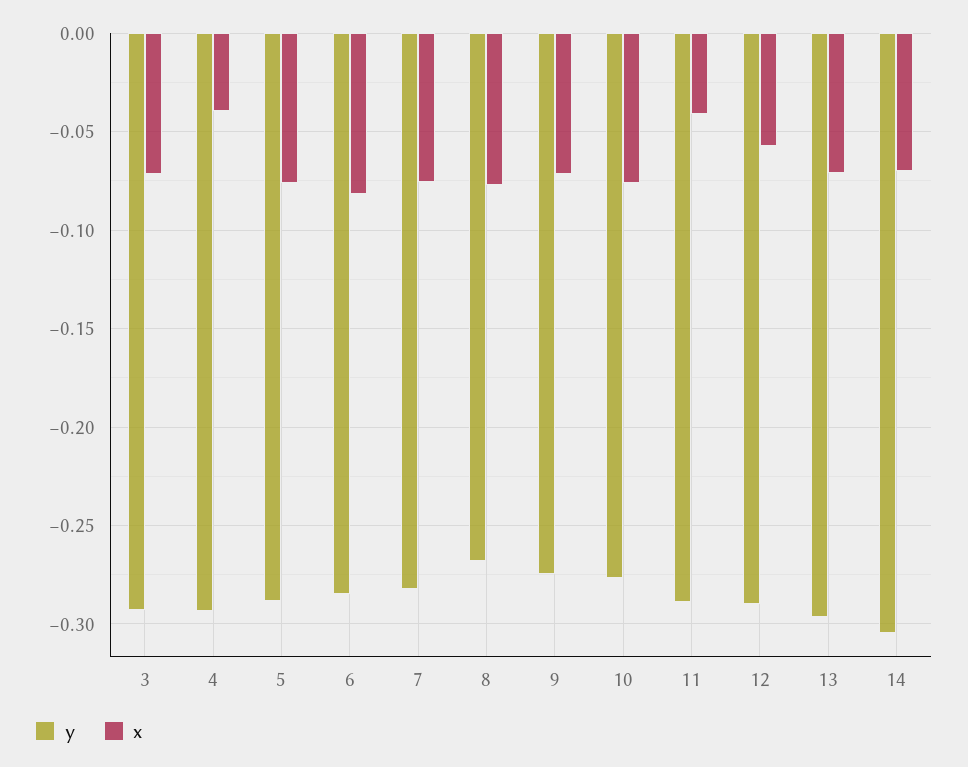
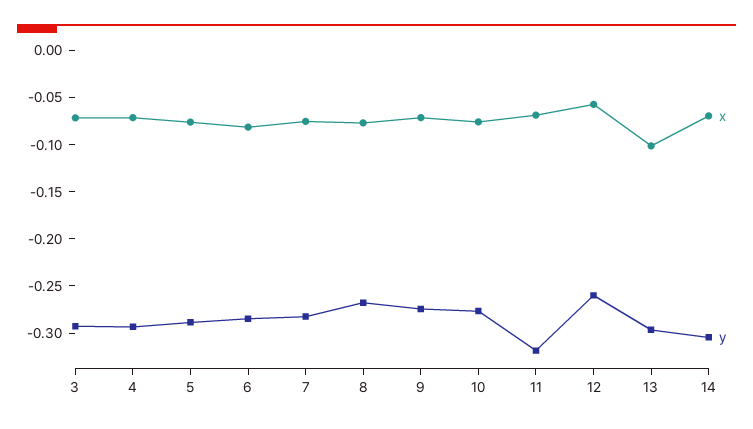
  {
    "y": {
      "3": -0.295,
      "4": -0.295,
      "5": -0.29,
      "6": -0.285,
      "7": -0.285,
      "8": -0.27,
      "9": -0.275,
      "10": -0.275,
-     "11": -0.29,
+     "11": -0.32,
-     "12": -0.29,
+     "12": -0.26,
      "13": -0.295,
      "14": -0.305
    },
    "x": {
      "3": -0.07,
-     "4": -0.04,
+     "4": -0.07,
      "5": -0.075,
      "6": -0.08,
      "7": -0.075,
      "8": -0.075,
      "9": -0.07,
      "10": -0.075,
-     "11": -0.04,
+     "11": -0.07,
      "12": -0.055,
-     "13": -0.07,
+     "13": -0.1,
      "14": -0.07
    }
  }

